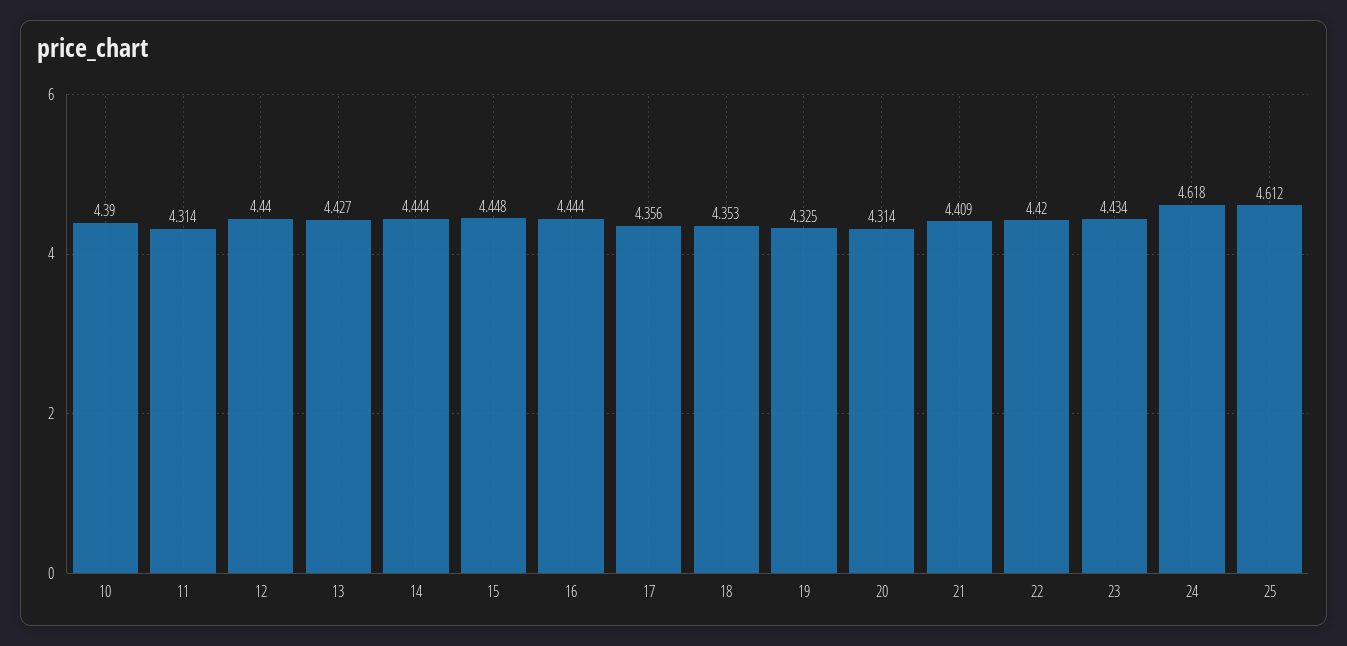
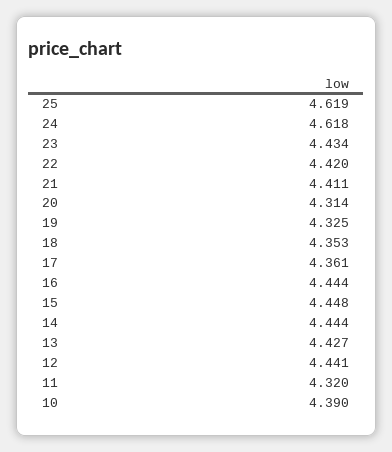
  {
    "10": 4.39,
-   "11": 4.314,
+   "11": 4.32,
-   "12": 4.44,
+   "12": 4.441,
    "13": 4.427,
    "14": 4.444,
    "15": 4.448,
    "16": 4.444,
-   "17": 4.356,
+   "17": 4.361,
    "18": 4.353,
    "19": 4.325,
    "20": 4.314,
-   "21": 4.409,
+   "21": 4.411,
    "22": 4.42,
    "23": 4.434,
    "24": 4.618,
-   "25": 4.612
+   "25": 4.619
  }

